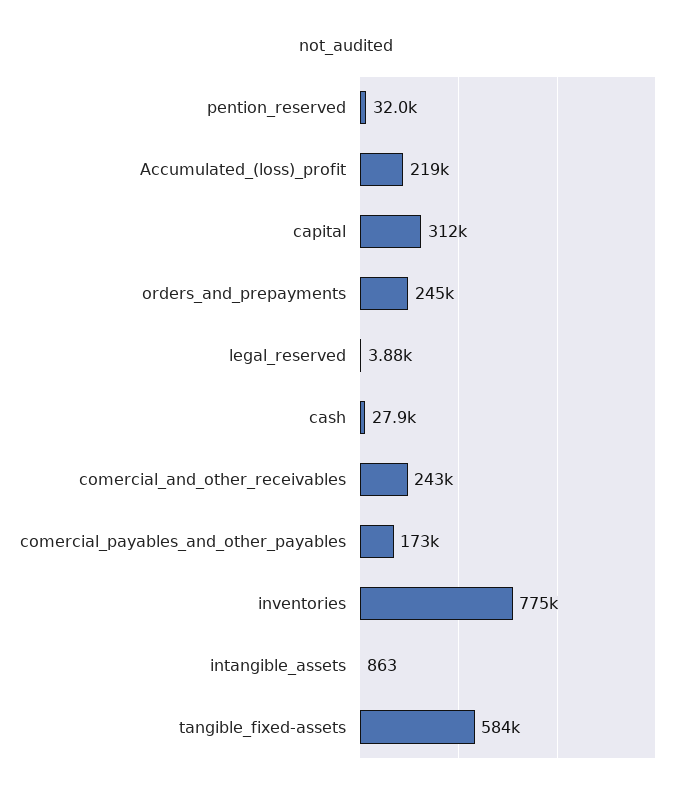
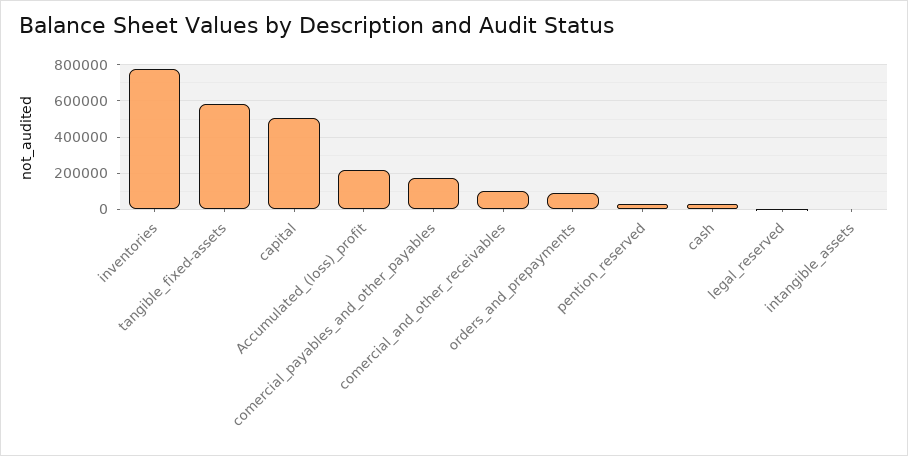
  {
    "pention_reserved": 32000,
    "Accumulated_(loss)_profit": 219000,
-   "capital": 312000,
+   "capital": 500000,
-   "orders_and_prepayments": 245000,
+   "orders_and_prepayments": 100000,
    "legal_reserved": 3880,
    "cash": 27900,
-   "comercial_and_other_receivables": 243000,
+   "comercial_and_other_receivables": 100000,
    "comercial_payables_and_other_payables": 173000,
    "inventories": 775000,
    "intangible_assets": 863,
    "tangible_fixed-assets": 584000
  }

